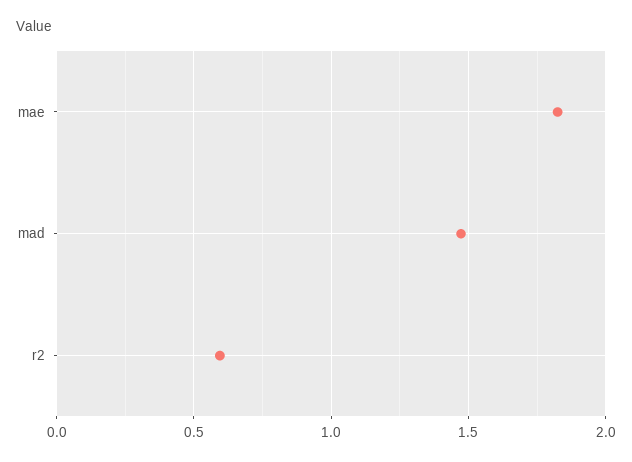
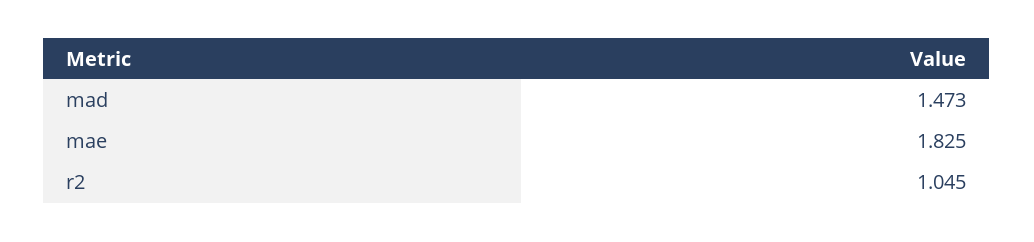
  {
    "mae": 1.825,
    "mad": 1.473,
-   "r2": 0.6
+   "r2": 1.045
  }

